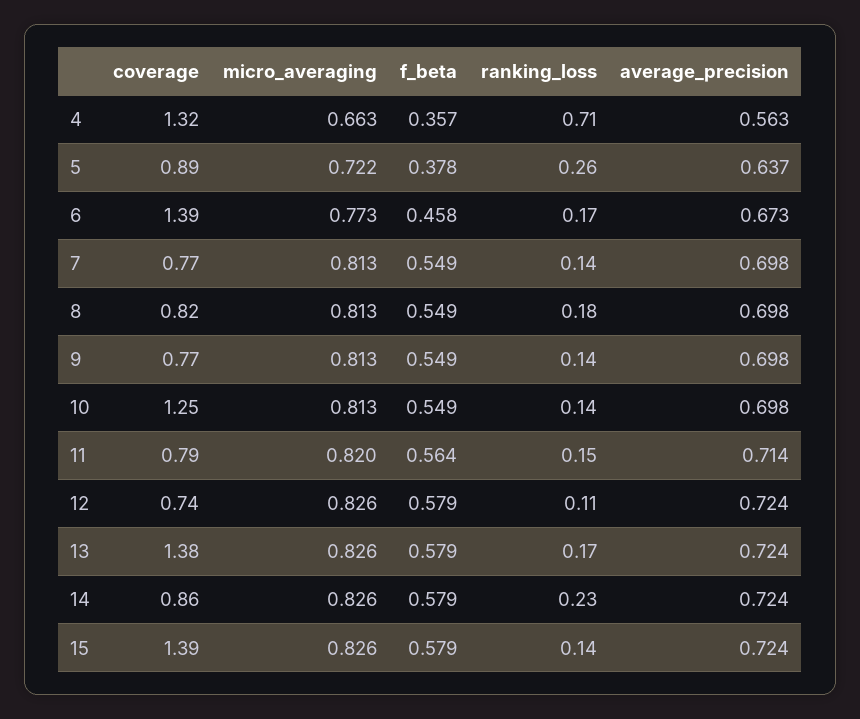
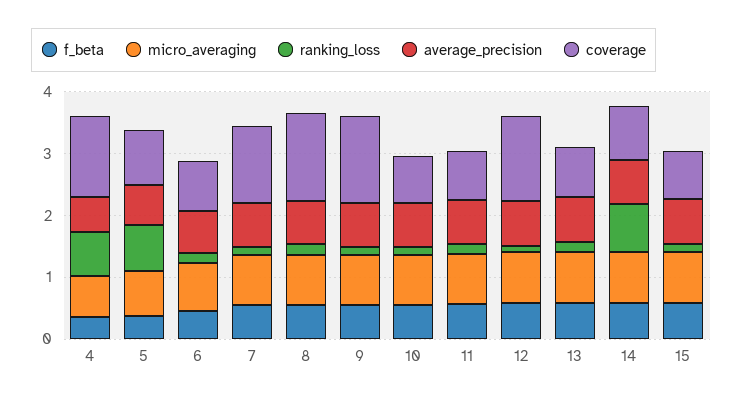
  {
    "coverage": {
      "4": 1.32,
      "5": 0.89,
-     "6": 1.39,
+     "6": 0.8,
-     "7": 0.77,
+     "7": 1.2,
-     "8": 0.82,
+     "8": 1.4,
-     "9": 0.77,
+     "9": 1.4,
-     "10": 1.25,
+     "10": 0.8,
      "11": 0.79,
-     "12": 0.74,
+     "12": 1.4,
-     "13": 1.38,
+     "13": 0.8,
      "14": 0.86,
-     "15": 1.39
+     "15": 0.8
    },
    "micro_averaging": {
      "4": 0.663,
      "5": 0.722,
      "6": 0.773,
      "7": 0.813,
      "8": 0.813,
      "9": 0.813,
      "10": 0.813,
      "11": 0.82,
      "12": 0.826,
      "13": 0.826,
      "14": 0.826,
      "15": 0.826
    },
    "f_beta": {
      "4": 0.357,
      "5": 0.378,
      "6": 0.458,
      "7": 0.549,
      "8": 0.549,
      "9": 0.549,
      "10": 0.549,
      "11": 0.564,
      "12": 0.579,
      "13": 0.579,
      "14": 0.579,
      "15": 0.579
    },
    "ranking_loss": {
      "4": 0.71,
-     "5": 0.26,
+     "5": 0.8,
      "6": 0.17,
      "7": 0.14,
      "8": 0.18,
      "9": 0.14,
      "10": 0.14,
      "11": 0.15,
      "12": 0.11,
      "13": 0.17,
-     "14": 0.23,
+     "14": 0.8,
      "15": 0.14
    },
    "average_precision": {
      "4": 0.563,
      "5": 0.637,
      "6": 0.673,
      "7": 0.698,
      "8": 0.698,
      "9": 0.698,
      "10": 0.698,
      "11": 0.714,
      "12": 0.724,
      "13": 0.724,
      "14": 0.724,
      "15": 0.724
    }
  }

